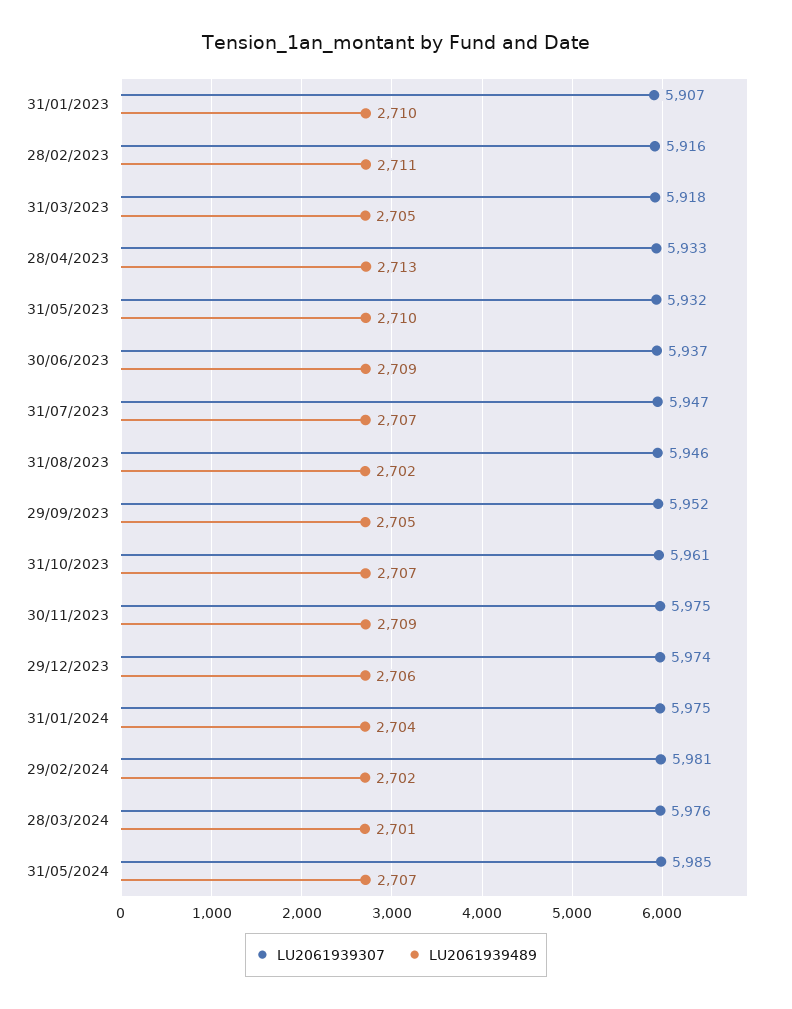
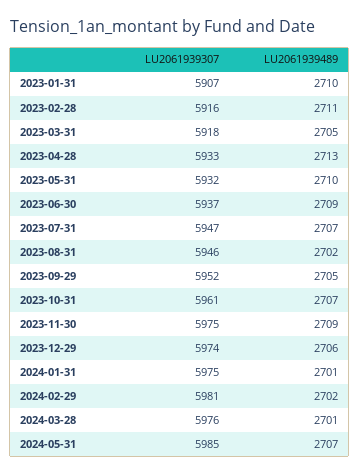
  {
    "LU2061939307": {
      "31/01/2023": 5907,
      "28/02/2023": 5916,
      "31/03/2023": 5918,
      "28/04/2023": 5933,
      "31/05/2023": 5932,
      "30/06/2023": 5937,
      "31/07/2023": 5947,
      "31/08/2023": 5946,
      "29/09/2023": 5952,
      "31/10/2023": 5961,
      "30/11/2023": 5975,
      "29/12/2023": 5974,
      "31/01/2024": 5975,
      "29/02/2024": 5981,
      "28/03/2024": 5976,
      "31/05/2024": 5985
    },
    "LU2061939489": {
      "31/01/2023": 2710,
      "28/02/2023": 2711,
      "31/03/2023": 2705,
      "28/04/2023": 2713,
      "31/05/2023": 2710,
      "30/06/2023": 2709,
      "31/07/2023": 2707,
      "31/08/2023": 2702,
      "29/09/2023": 2705,
      "31/10/2023": 2707,
      "30/11/2023": 2709,
      "29/12/2023": 2706,
-     "31/01/2024": 2704,
+     "31/01/2024": 2701,
      "29/02/2024": 2702,
      "28/03/2024": 2701,
      "31/05/2024": 2707
    }
  }

